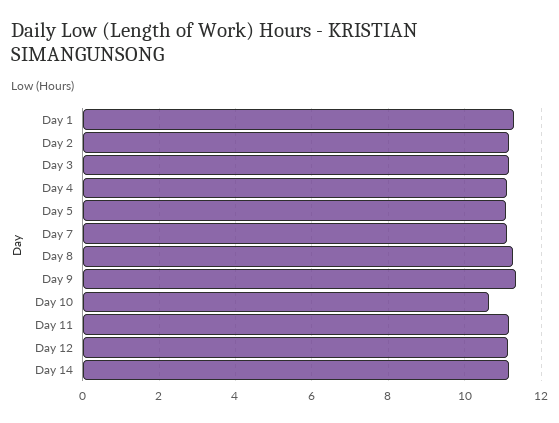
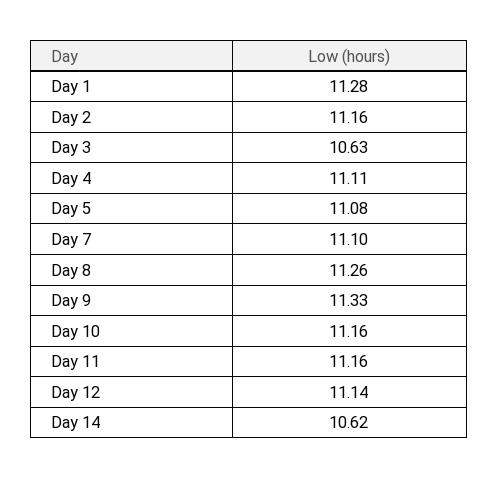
  {
    "Day 1": 11.28,
    "Day 2": 11.16,
-   "Day 3": 11.2,
+   "Day 3": 10.63,
    "Day 4": 11.11,
    "Day 5": 11.08,
    "Day 7": 11.1,
    "Day 8": 11.26,
    "Day 9": 11.33,
-   "Day 10": 10.6,
+   "Day 10": 11.16,
    "Day 11": 11.16,
    "Day 12": 11.14,
-   "Day 14": 11.2
+   "Day 14": 10.62
  }

